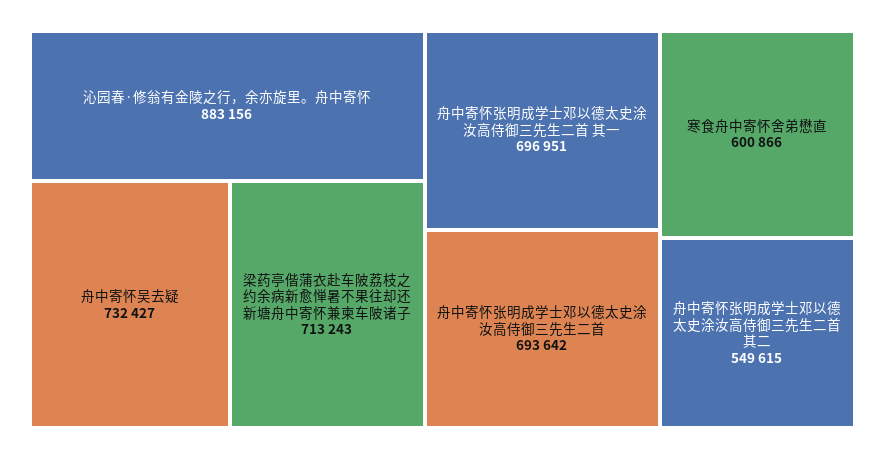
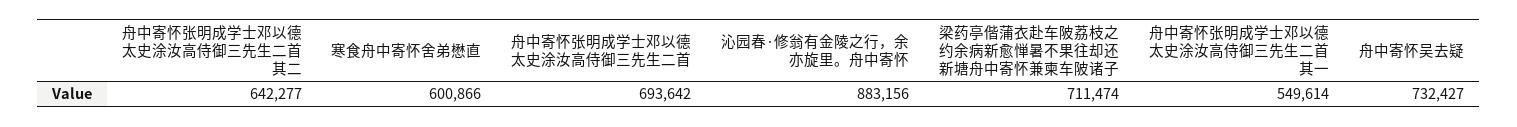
  {
    "沁园春·修翁有金陵之行，余亦旋里。舟中寄怀": 883156,
    "舟中寄怀吴去疑": 732427,
-   "梁药亭偕蒲衣赴车陂荔枝之约余病新愈惮暑不果往却还新塘舟中寄怀兼柬车陂诸子": 713243,
+   "梁药亭偕蒲衣赴车陂荔枝之约余病新愈惮暑不果往却还新塘舟中寄怀兼柬车陂诸子": 711474,
-   "舟中寄怀张明成学士邓以德太史涂汝高侍御三先生二首 其一": 696951,
+   "舟中寄怀张明成学士邓以德太史涂汝高侍御三先生二首 其一": 549614,
    "舟中寄怀张明成学士邓以德太史涂汝高侍御三先生二首": 693642,
    "寒食舟中寄怀舍弟懋直": 600866,
-   "舟中寄怀张明成学士邓以德太史涂汝高侍御三先生二首 其二": 549615
+   "舟中寄怀张明成学士邓以德太史涂汝高侍御三先生二首 其二": 642277
  }

